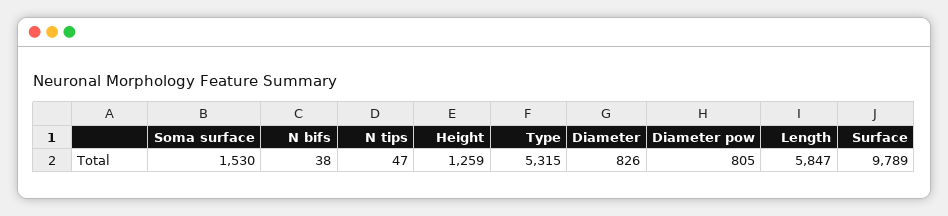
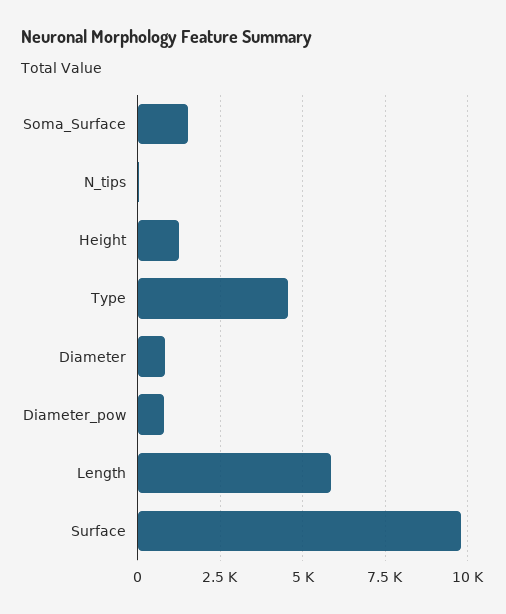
  {
    "Soma surface": 1530,
-   "N bifs": 38,
    "N tips": 47,
    "Height": 1259,
-   "Type": 5315,
+   "Type": 4500,
    "Diameter": 826,
    "Diameter pow": 805,
    "Length": 5847,
    "Surface": 9789
  }

